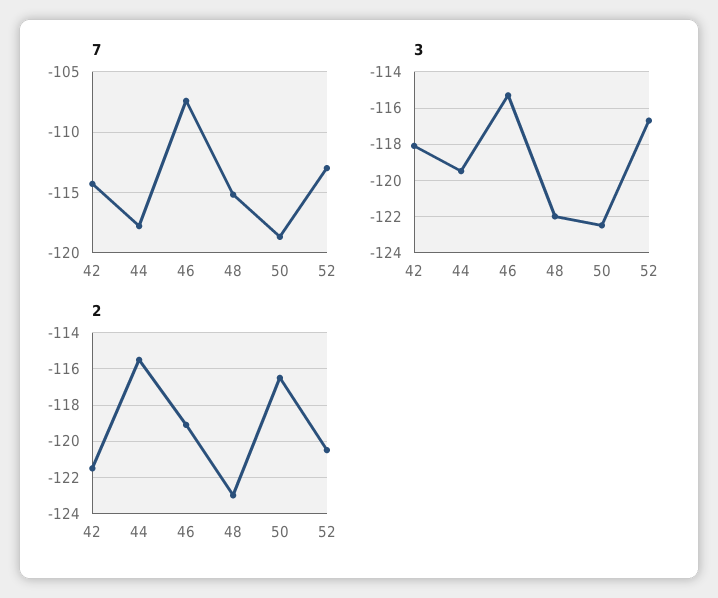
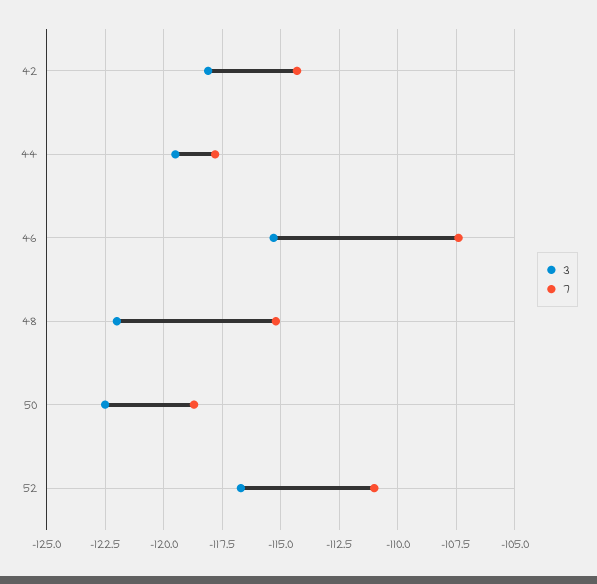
  {
    "7": {
      "42": -114.5,
      "44": -118,
      "46": -107.5,
      "48": -115,
      "50": -118.5,
-     "52": -113
+     "52": -111
    },
    "3": {
      "42": -118,
      "44": -119.5,
      "46": -115.5,
      "48": -122,
      "50": -122.5,
      "52": -116.5
-   },
+   }
-   "2": {
-     "42": -121.5,
-     "44": -115.5,
-     "46": -119,
-     "48": -123,
-     "50": -116.5,
-     "52": -120.5
-   }
  }

